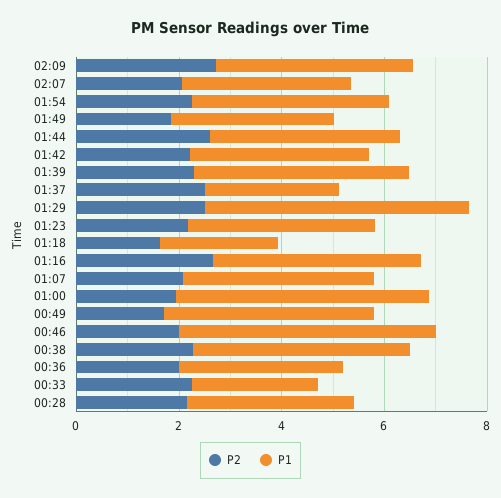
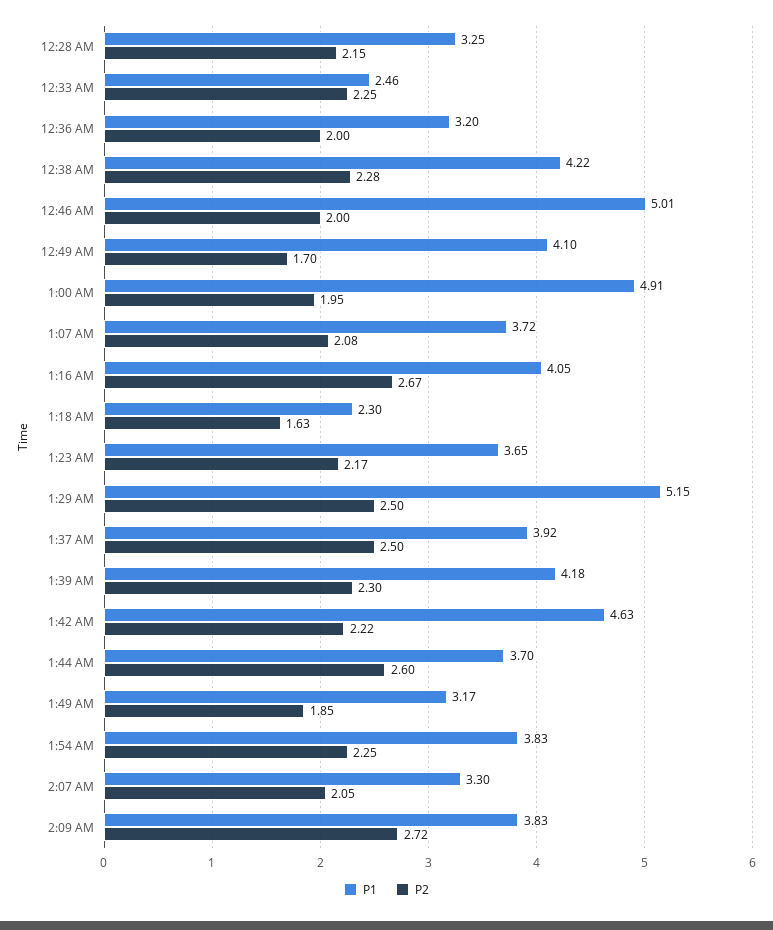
  {
    "P2": {
      "02:09": 2.72,
      "02:07": 2.05,
      "01:54": 2.25,
      "01:49": 1.85,
      "01:44": 2.6,
      "01:42": 2.22,
      "01:39": 2.3,
      "01:37": 2.5,
      "01:29": 2.5,
      "01:23": 2.17,
      "01:18": 1.63,
      "01:16": 2.67,
      "01:07": 2.08,
      "01:00": 1.95,
      "00:49": 1.7,
      "00:46": 2,
      "00:38": 2.28,
      "00:36": 2,
      "00:33": 2.25,
      "00:28": 2.15
    },
    "P1": {
      "02:09": 3.83,
      "02:07": 3.3,
      "01:54": 3.83,
      "01:49": 3.17,
      "01:44": 3.7,
-     "01:42": 3.5,
+     "01:42": 4.63,
      "01:39": 4.18,
-     "01:37": 2.5,
+     "01:37": 3.92,
      "01:29": 5.15,
      "01:23": 3.65,
      "01:18": 2.3,
      "01:16": 4.05,
      "01:07": 3.72,
      "01:00": 4.91,
      "00:49": 4.1,
      "00:46": 5.01,
      "00:38": 4.22,
      "00:36": 3.2,
      "00:33": 2.46,
      "00:28": 3.25
    }
  }

